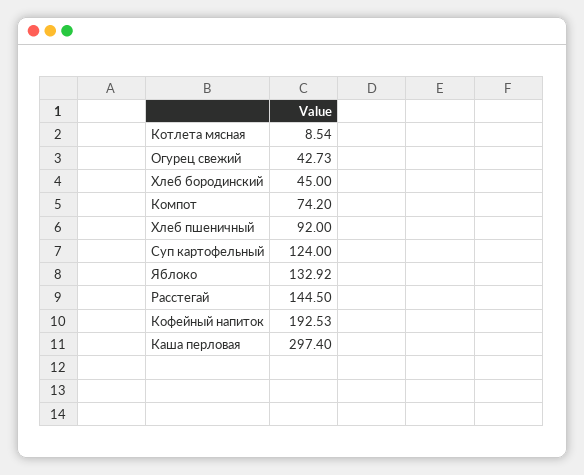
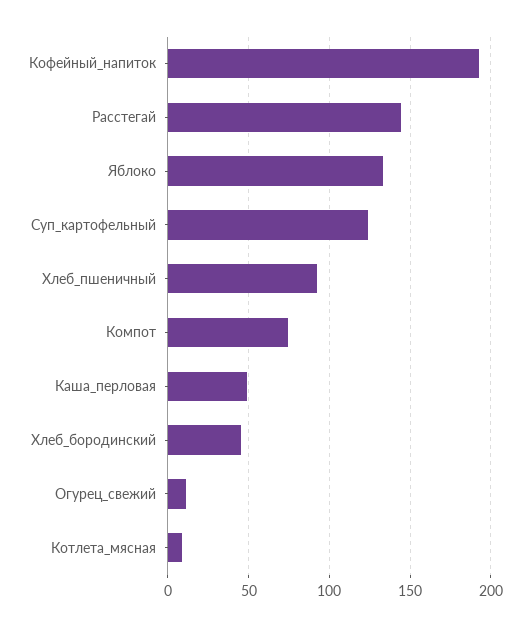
  {
    "Котлета мясная": 8.54,
-   "Огурец свежий": 42.73,
+   "Огурец свежий": 10,
    "Хлеб бородинский": 45,
    "Компот": 74.2,
    "Хлеб пшеничный": 92,
    "Суп картофельный": 124,
    "Яблоко": 132.92,
    "Расстегай": 144.5,
    "Кофейный напиток": 192.53,
-   "Каша перловая": 297.4
+   "Каша перловая": 50
  }

